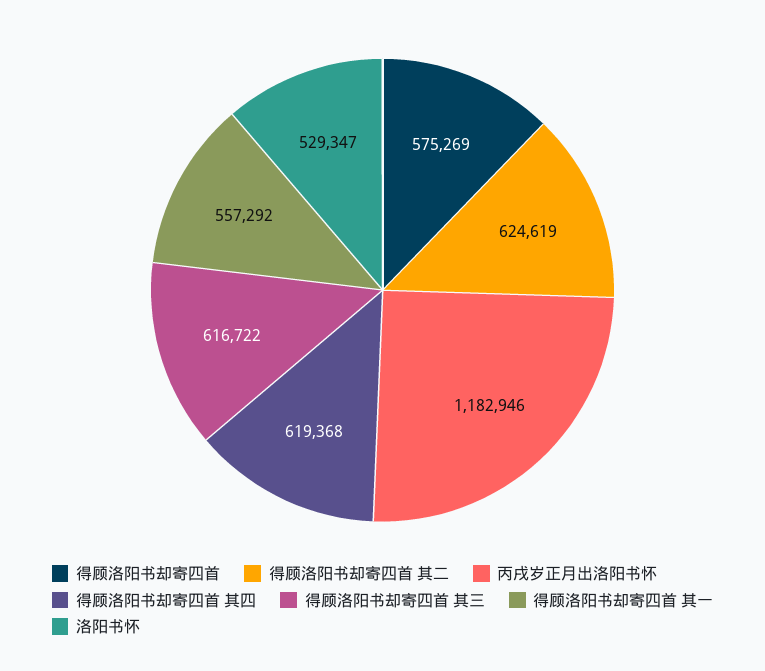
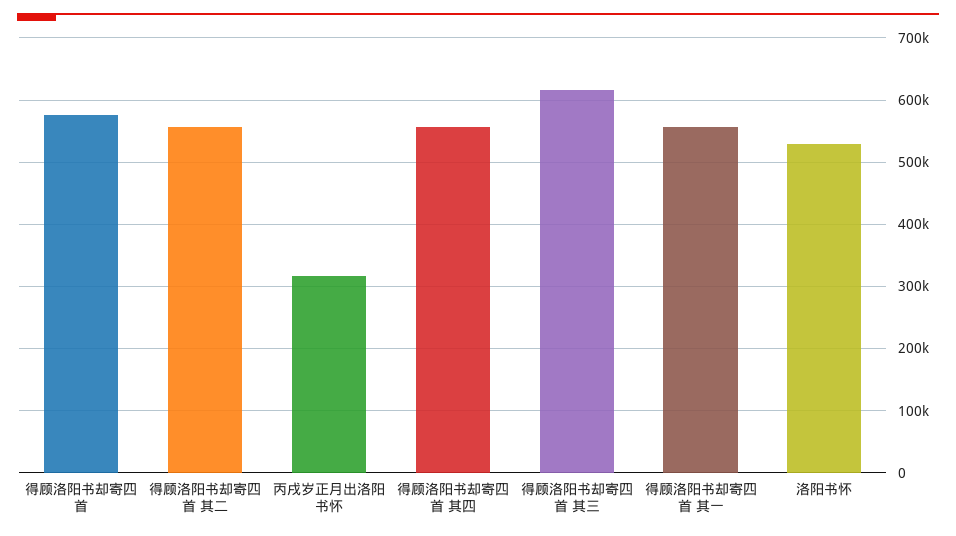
  {
    "得顾洛阳书却寄四首": 575269,
-   "得顾洛阳书却寄四首 其二": 624619,
+   "得顾洛阳书却寄四首 其二": 560000,
-   "丙戌岁正月出洛阳书怀": 1182946,
+   "丙戌岁正月出洛阳书怀": 320000,
-   "得顾洛阳书却寄四首 其四": 619368,
+   "得顾洛阳书却寄四首 其四": 560000,
    "得顾洛阳书却寄四首 其三": 616722,
    "得顾洛阳书却寄四首 其一": 557292,
    "洛阳书怀": 529347
  }

